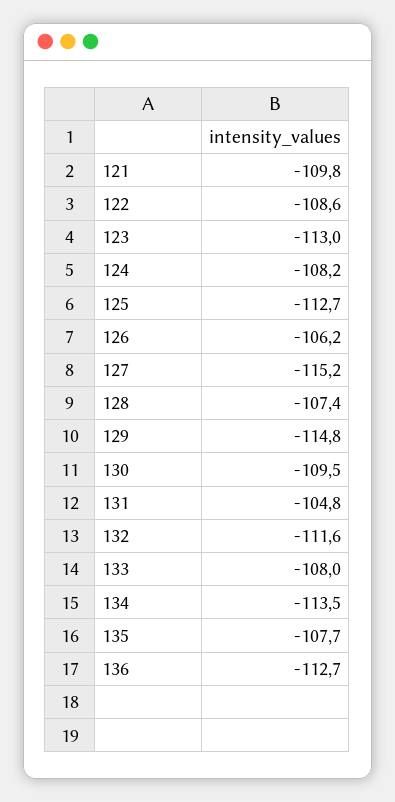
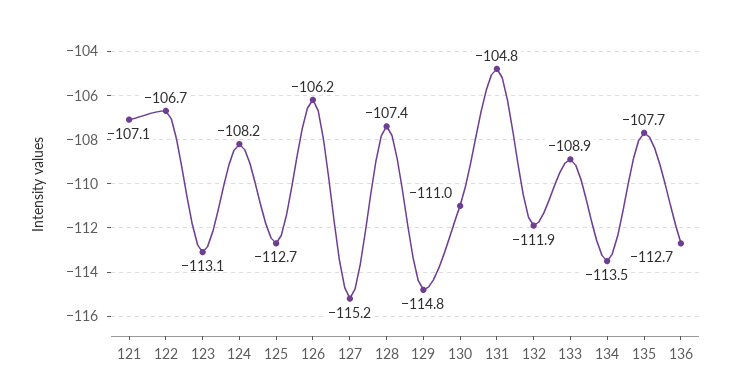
  {
-   "121": -109.8,
+   "121": -107.1,
-   "122": -108.6,
+   "122": -106.7,
-   "123": -113,
+   "123": -113.1,
    "124": -108.2,
    "125": -112.7,
    "126": -106.2,
    "127": -115.2,
    "128": -107.4,
    "129": -114.8,
-   "130": -109.5,
+   "130": -111,
    "131": -104.8,
-   "132": -111.6,
+   "132": -111.9,
-   "133": -108,
+   "133": -108.9,
    "134": -113.5,
    "135": -107.7,
    "136": -112.7
  }

